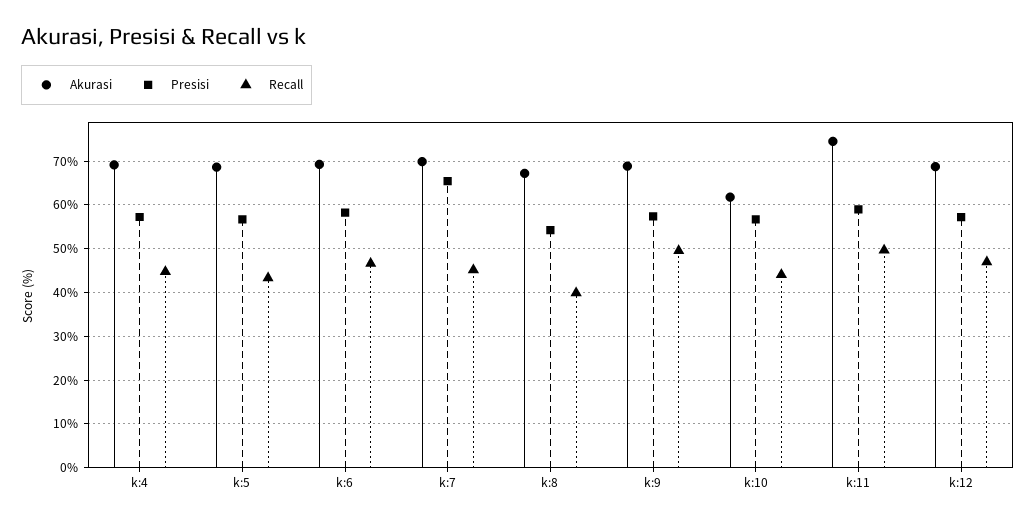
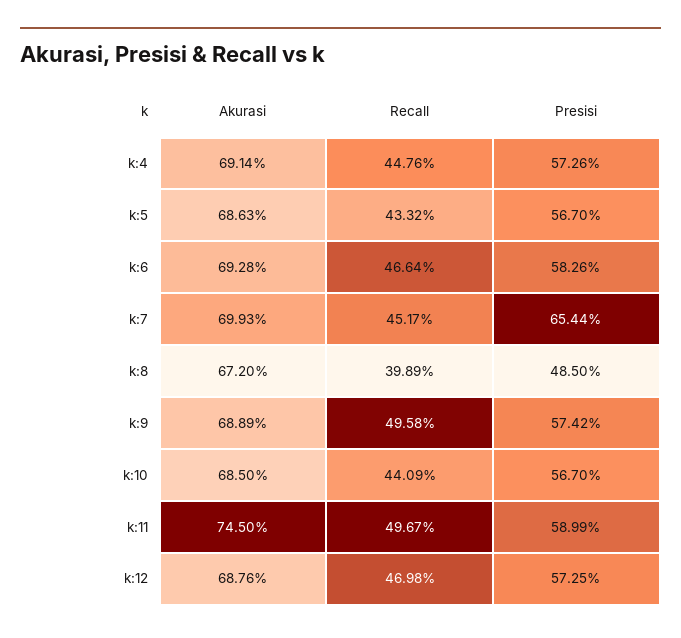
  {
    "Akurasi": {
      "k:4": 69.14,
      "k:5": 68.63,
      "k:6": 69.28,
      "k:7": 69.93,
      "k:8": 67.2,
      "k:9": 68.89,
-     "k:10": 62,
+     "k:10": 68.5,
      "k:11": 74.5,
      "k:12": 68.76
    },
    "Presisi": {
      "k:4": 57.26,
      "k:5": 56.7,
      "k:6": 58.26,
      "k:7": 65.44,
-     "k:8": 54,
+     "k:8": 48.5,
      "k:9": 57.42,
      "k:10": 56.7,
      "k:11": 58.99,
      "k:12": 57.25
    },
    "Recall": {
      "k:4": 44.76,
      "k:5": 43.32,
      "k:6": 46.64,
      "k:7": 45.17,
      "k:8": 39.89,
      "k:9": 49.58,
      "k:10": 44.09,
      "k:11": 49.67,
      "k:12": 46.98
    }
  }

